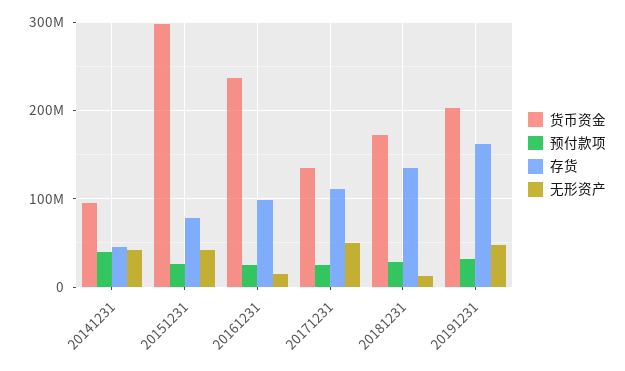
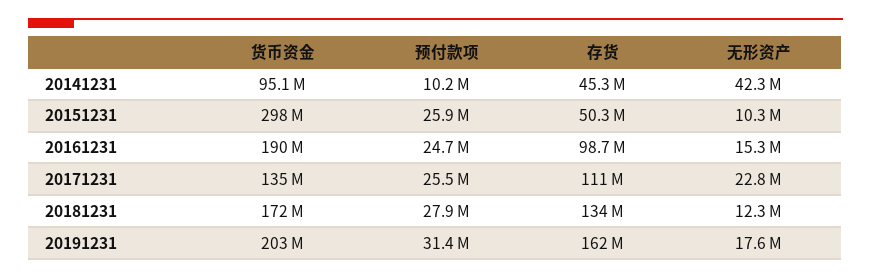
  {
    "货币资金": {
      "20141231": 95100000,
      "20151231": 298000000,
-     "20161231": 240000000,
+     "20161231": 190000000,
      "20171231": 135000000,
      "20181231": 172000000,
      "20191231": 203000000
    },
    "预付款项": {
-     "20141231": 40000000,
+     "20141231": 10200000,
      "20151231": 25900000,
      "20161231": 24700000,
      "20171231": 25500000,
      "20181231": 27900000,
      "20191231": 31400000
    },
    "存货": {
      "20141231": 45300000,
-     "20151231": 80000000,
+     "20151231": 50300000,
      "20161231": 98700000,
      "20171231": 111000000,
      "20181231": 134000000,
      "20191231": 162000000
    },
    "无形资产": {
      "20141231": 42300000,
-     "20151231": 40000000,
+     "20151231": 10300000,
      "20161231": 15300000,
-     "20171231": 50000000,
+     "20171231": 22800000,
      "20181231": 12300000,
-     "20191231": 50000000
+     "20191231": 17600000
    }
  }

